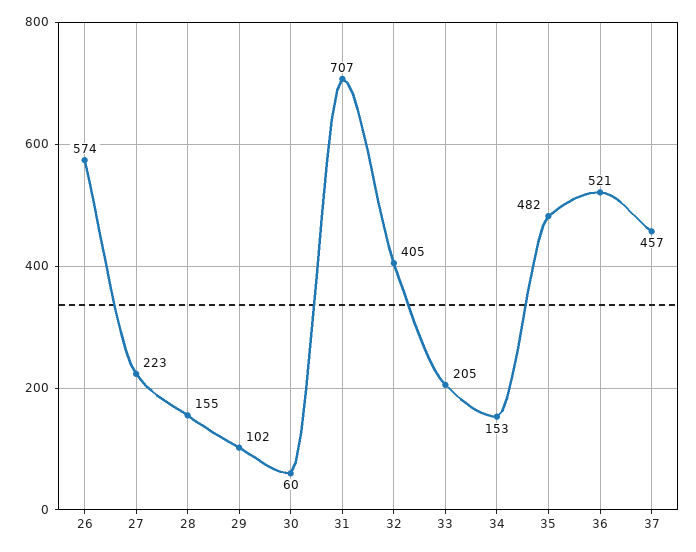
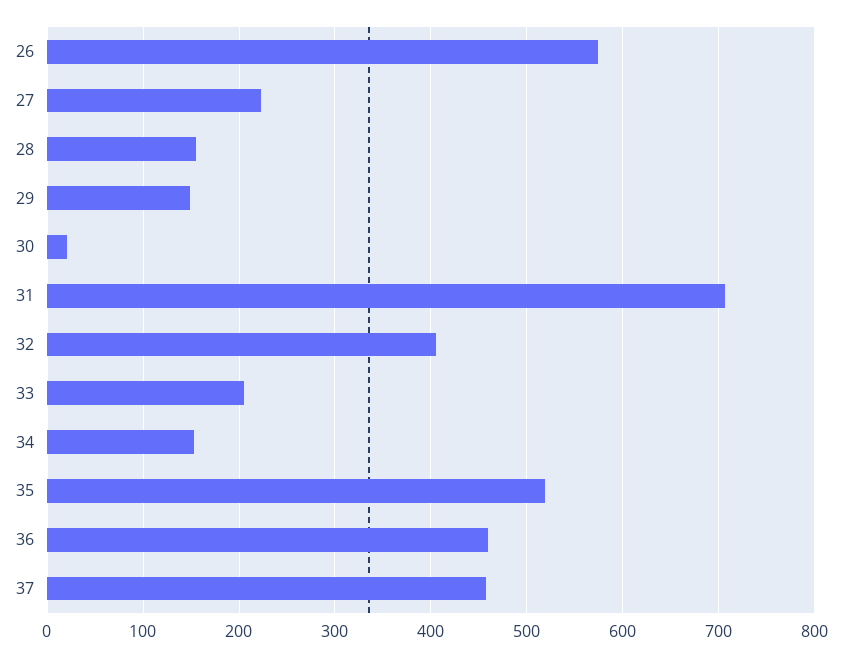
  {
    "26": 574,
    "27": 223,
    "28": 155,
-   "29": 102,
+   "29": 150,
-   "30": 60,
+   "30": 20,
    "31": 707,
    "32": 405,
    "33": 205,
    "34": 153,
-   "35": 482,
+   "35": 520,
-   "36": 521,
+   "36": 460,
    "37": 457
  }

